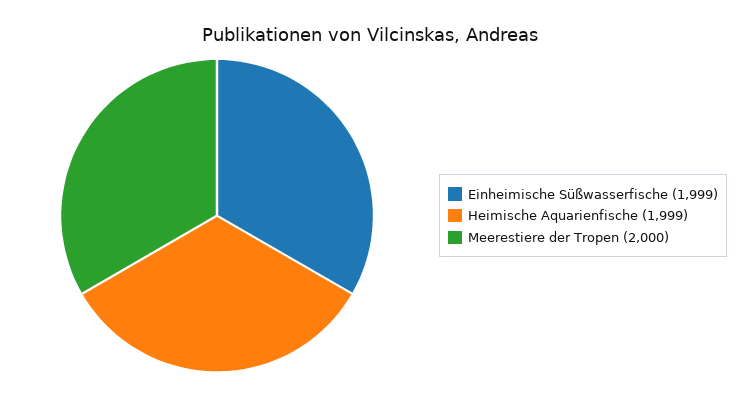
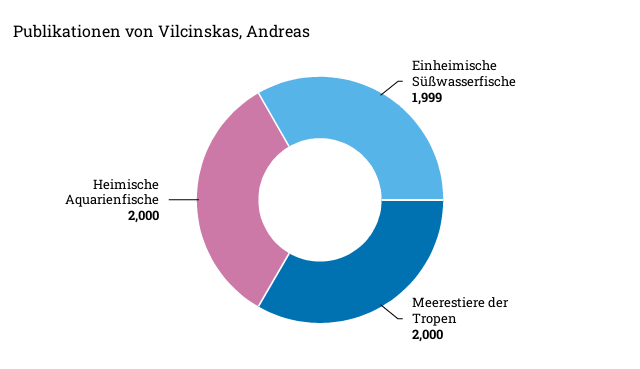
  {
    "Einheimische Süßwasserfische": 1999,
-   "Heimische Aquarienfische": 1999,
+   "Heimische Aquarienfische": 2000,
    "Meerestiere der Tropen": 2000
  }

